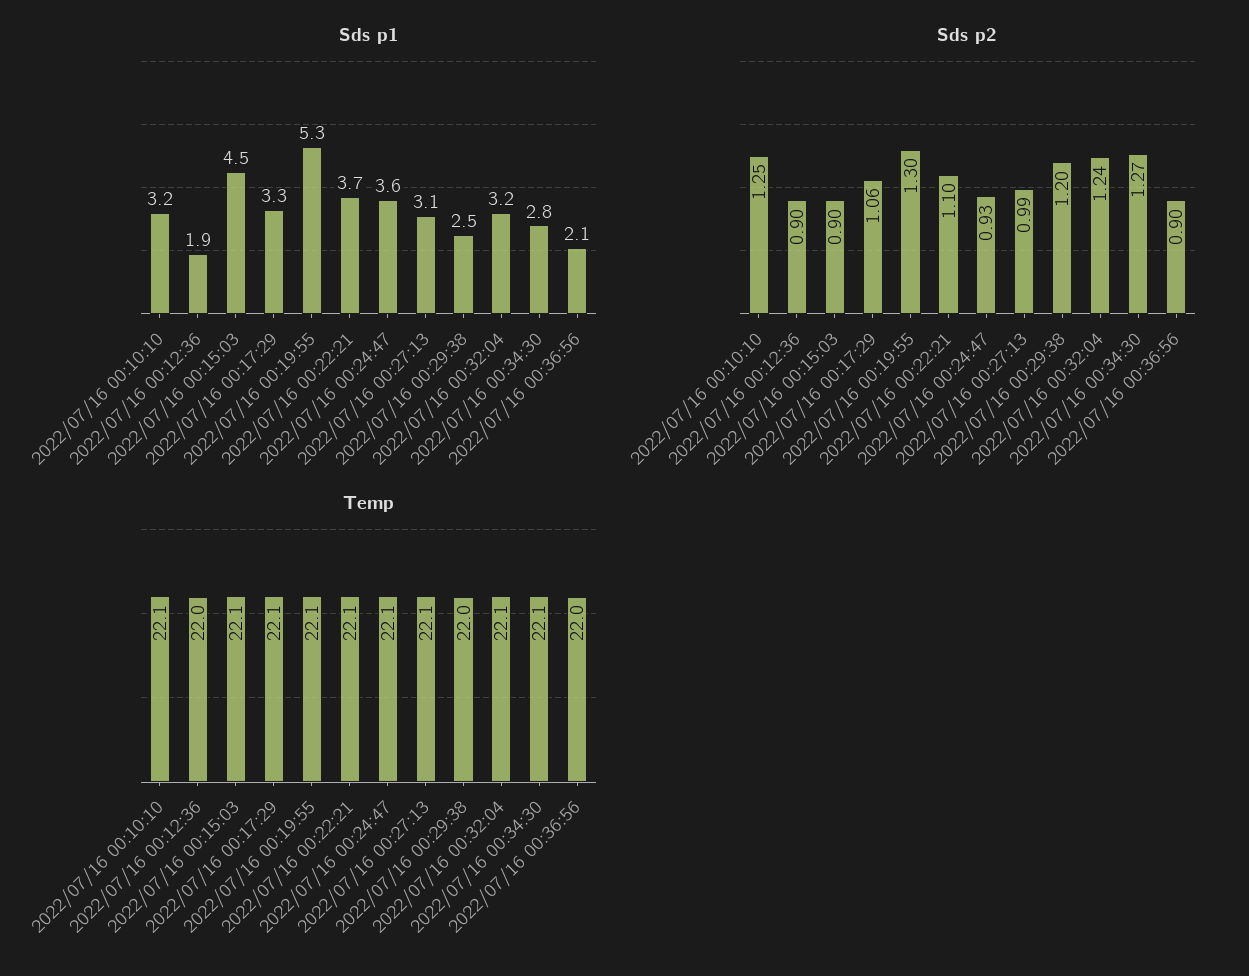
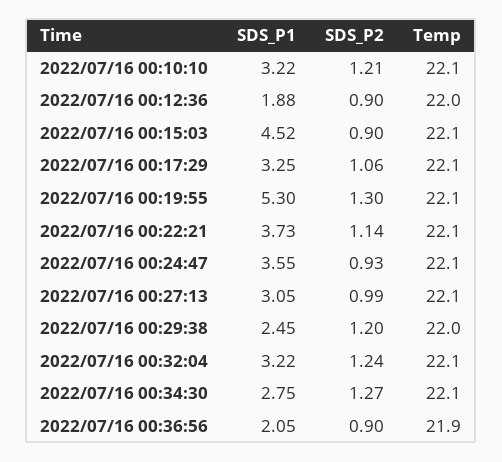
  {
    "Sds p1": {
      "2022/07/16 00:10:10": 3.22,
      "2022/07/16 00:12:36": 1.88,
      "2022/07/16 00:15:03": 4.52,
      "2022/07/16 00:17:29": 3.25,
      "2022/07/16 00:19:55": 5.3,
      "2022/07/16 00:22:21": 3.73,
      "2022/07/16 00:24:47": 3.55,
      "2022/07/16 00:27:13": 3.05,
      "2022/07/16 00:29:38": 2.45,
      "2022/07/16 00:32:04": 3.22,
      "2022/07/16 00:34:30": 2.75,
      "2022/07/16 00:36:56": 2.05
    },
    "Sds p2": {
-     "2022/07/16 00:10:10": 1.25,
+     "2022/07/16 00:10:10": 1.21,
      "2022/07/16 00:12:36": 0.9,
      "2022/07/16 00:15:03": 0.9,
      "2022/07/16 00:17:29": 1.06,
      "2022/07/16 00:19:55": 1.3,
-     "2022/07/16 00:22:21": 1.1,
+     "2022/07/16 00:22:21": 1.14,
      "2022/07/16 00:24:47": 0.93,
      "2022/07/16 00:27:13": 0.99,
      "2022/07/16 00:29:38": 1.2,
      "2022/07/16 00:32:04": 1.24,
      "2022/07/16 00:34:30": 1.27,
      "2022/07/16 00:36:56": 0.9
    },
    "Temp": {
      "2022/07/16 00:10:10": 22.1,
      "2022/07/16 00:12:36": 22,
      "2022/07/16 00:15:03": 22.1,
      "2022/07/16 00:17:29": 22.1,
      "2022/07/16 00:19:55": 22.1,
      "2022/07/16 00:22:21": 22.1,
      "2022/07/16 00:24:47": 22.1,
      "2022/07/16 00:27:13": 22.1,
      "2022/07/16 00:29:38": 22,
      "2022/07/16 00:32:04": 22.1,
      "2022/07/16 00:34:30": 22.1,
-     "2022/07/16 00:36:56": 22
+     "2022/07/16 00:36:56": 21.9
    }
  }

